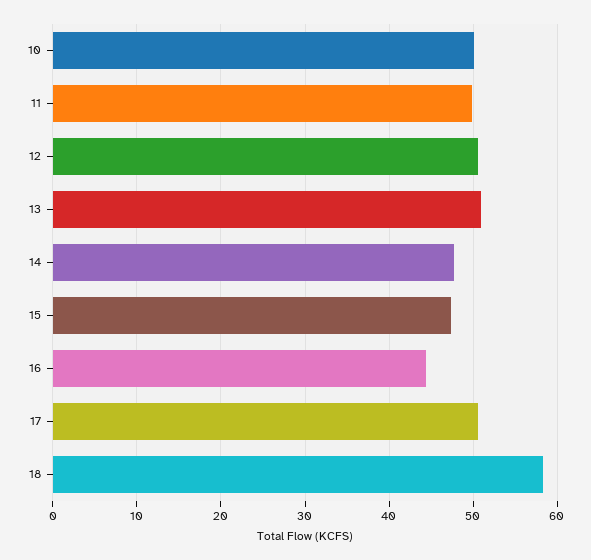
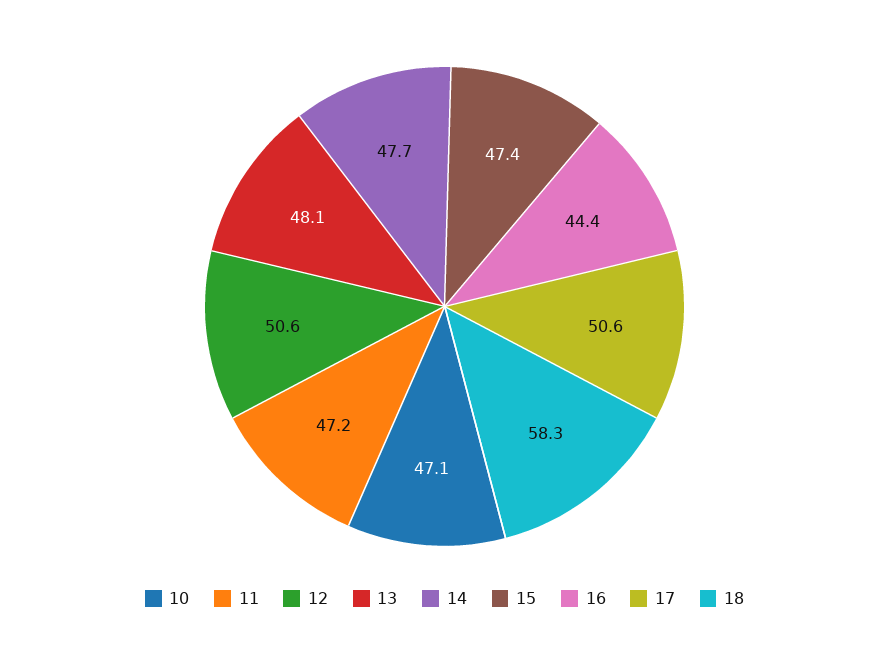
  {
-   "10": 50,
+   "10": 47.1,
-   "11": 50,
+   "11": 47.2,
    "12": 50.6,
-   "13": 51,
+   "13": 48.1,
    "14": 47.7,
    "15": 47.4,
    "16": 44.4,
    "17": 50.6,
    "18": 58.3
  }

